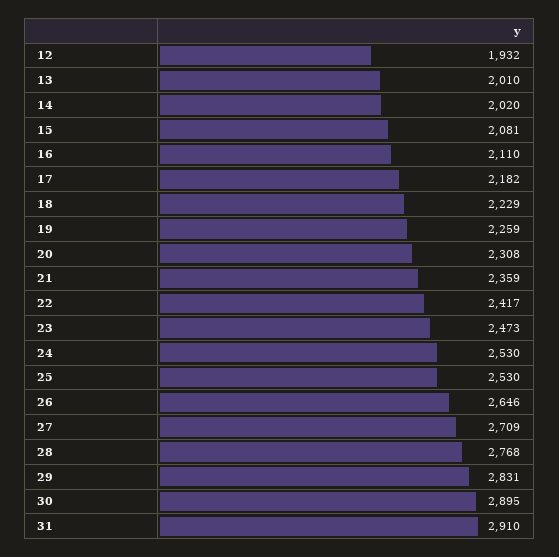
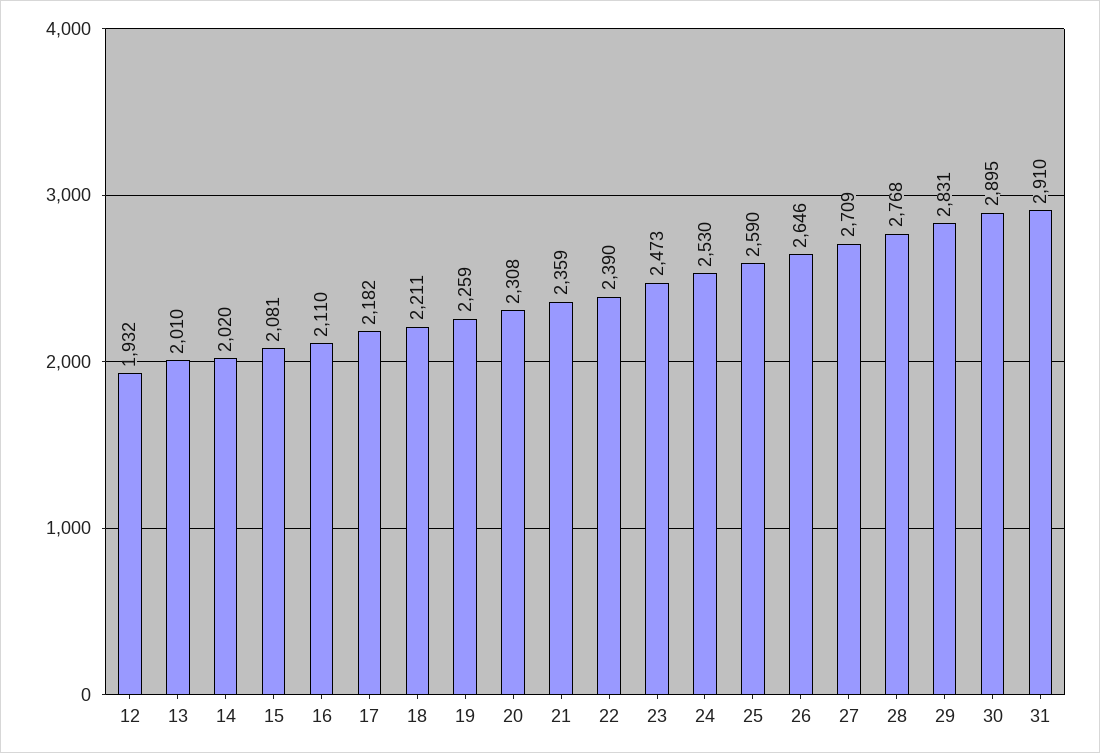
  {
    "12": 1932,
    "13": 2010,
    "14": 2020,
    "15": 2081,
    "16": 2110,
    "17": 2182,
-   "18": 2229,
+   "18": 2211,
    "19": 2259,
    "20": 2308,
    "21": 2359,
-   "22": 2417,
+   "22": 2390,
    "23": 2473,
    "24": 2530,
-   "25": 2530,
+   "25": 2590,
    "26": 2646,
    "27": 2709,
    "28": 2768,
    "29": 2831,
    "30": 2895,
    "31": 2910
  }

